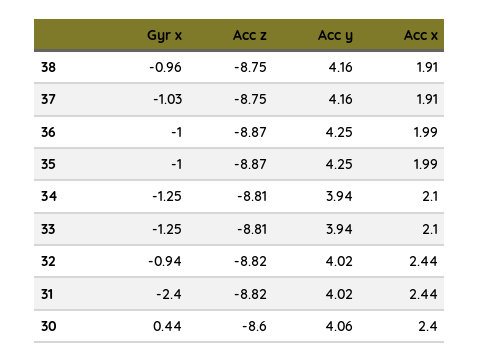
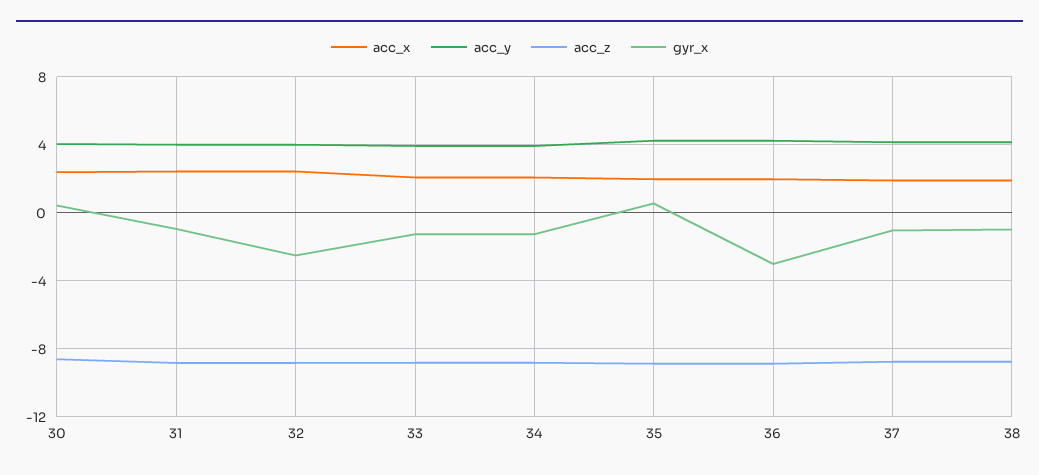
  {
    "Gyr x": {
      "38": -0.96,
      "37": -1.03,
-     "36": -1,
+     "36": -3,
-     "35": -1,
+     "35": 0.5,
      "34": -1.25,
      "33": -1.25,
-     "32": -0.94,
+     "32": -2.5,
-     "31": -2.4,
+     "31": -1,
      "30": 0.44
    },
    "Acc z": {
      "38": -8.75,
      "37": -8.75,
      "36": -8.87,
      "35": -8.87,
      "34": -8.81,
      "33": -8.81,
      "32": -8.82,
      "31": -8.82,
      "30": -8.6
    },
    "Acc y": {
      "38": 4.16,
      "37": 4.16,
      "36": 4.25,
      "35": 4.25,
      "34": 3.94,
      "33": 3.94,
      "32": 4.02,
      "31": 4.02,
      "30": 4.06
    },
    "Acc x": {
      "38": 1.91,
      "37": 1.91,
      "36": 1.99,
      "35": 1.99,
      "34": 2.1,
      "33": 2.1,
      "32": 2.44,
      "31": 2.44,
      "30": 2.4
    }
  }

